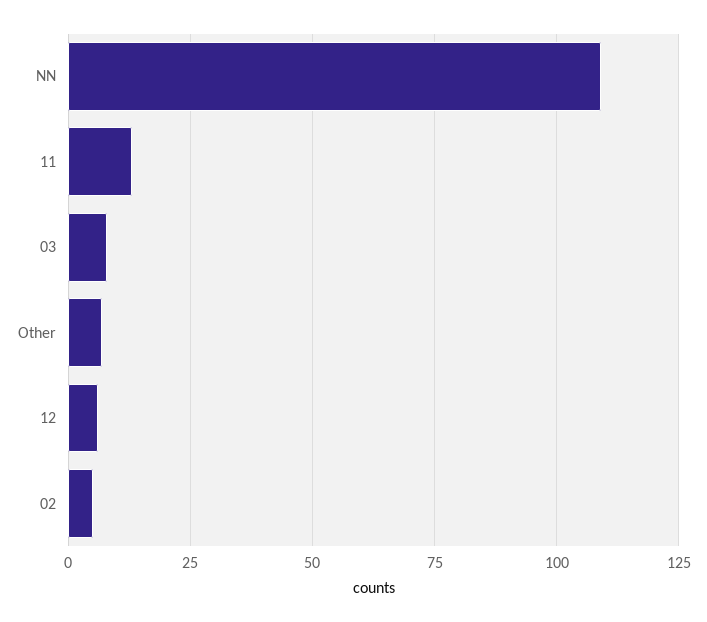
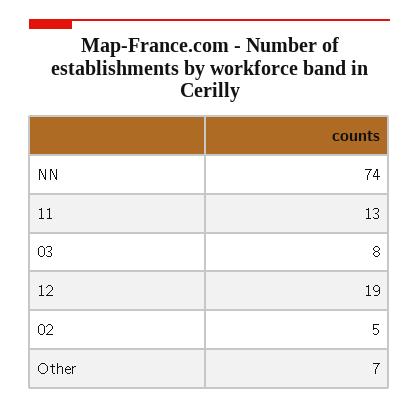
  {
-   "NN": 110,
+   "NN": 74,
    "11": 13,
    "03": 8,
    "Other": 7,
-   "12": 5,
+   "12": 19,
    "02": 5
  }

